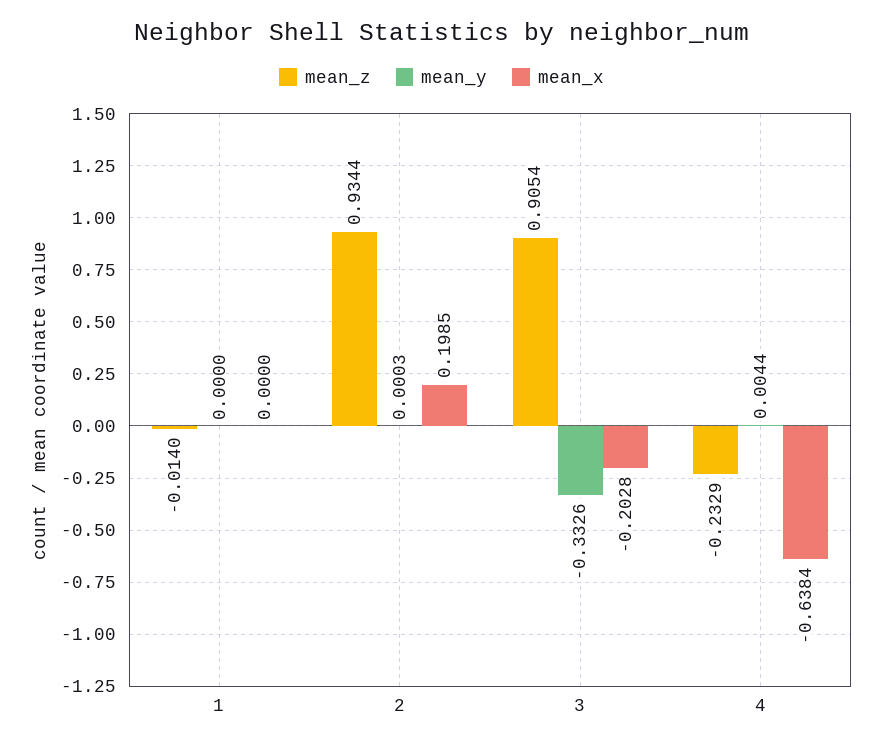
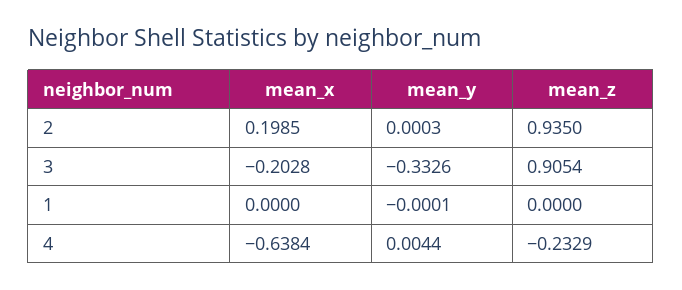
  {
    "mean_z": {
-     "1": -0.014,
+     "1": 0,
-     "2": 0.9344,
+     "2": 0.935,
      "3": 0.9054,
      "4": -0.2329
    },
    "mean_y": {
-     "1": 0,
+     "1": -0.0001,
      "2": 0.0003,
      "3": -0.3326,
      "4": 0.0044
    },
    "mean_x": {
      "1": 0,
      "2": 0.1985,
      "3": -0.2028,
      "4": -0.6384
    }
  }

